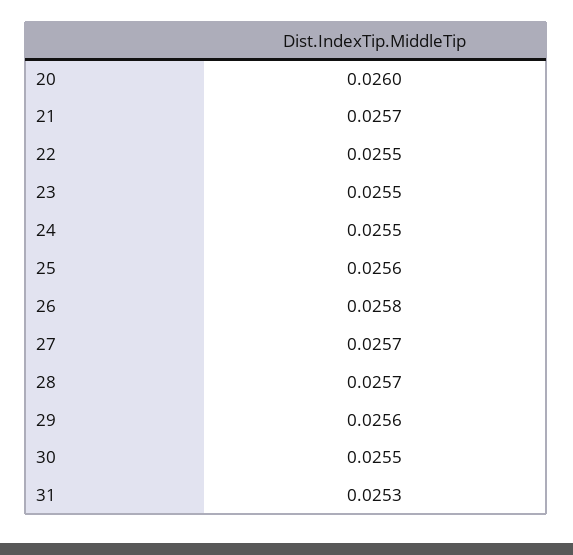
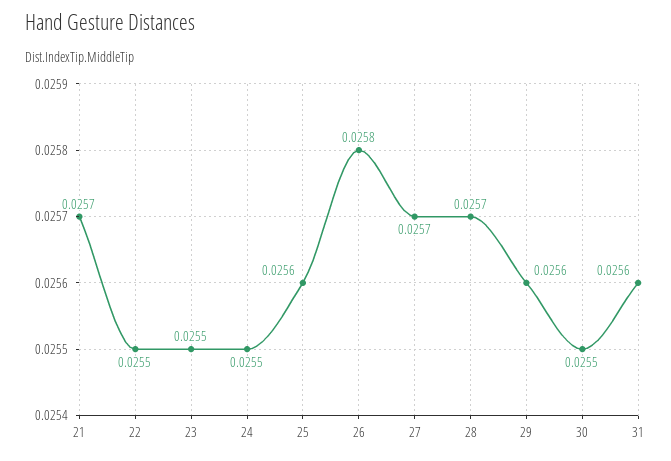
  {
-   "20": 0.026,
    "21": 0.0257,
    "22": 0.0255,
    "23": 0.0255,
    "24": 0.0255,
    "25": 0.0256,
    "26": 0.0258,
    "27": 0.0257,
    "28": 0.0257,
    "29": 0.0256,
    "30": 0.0255,
-   "31": 0.0253
+   "31": 0.0256
  }

